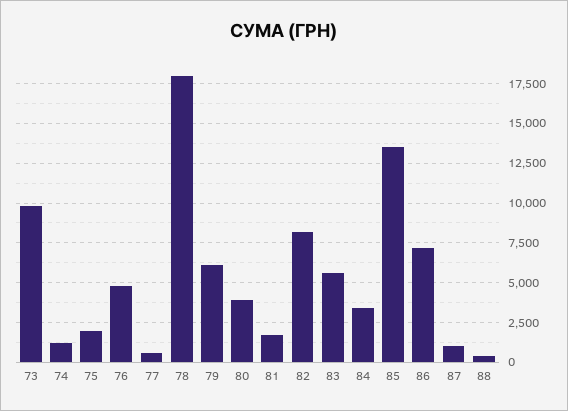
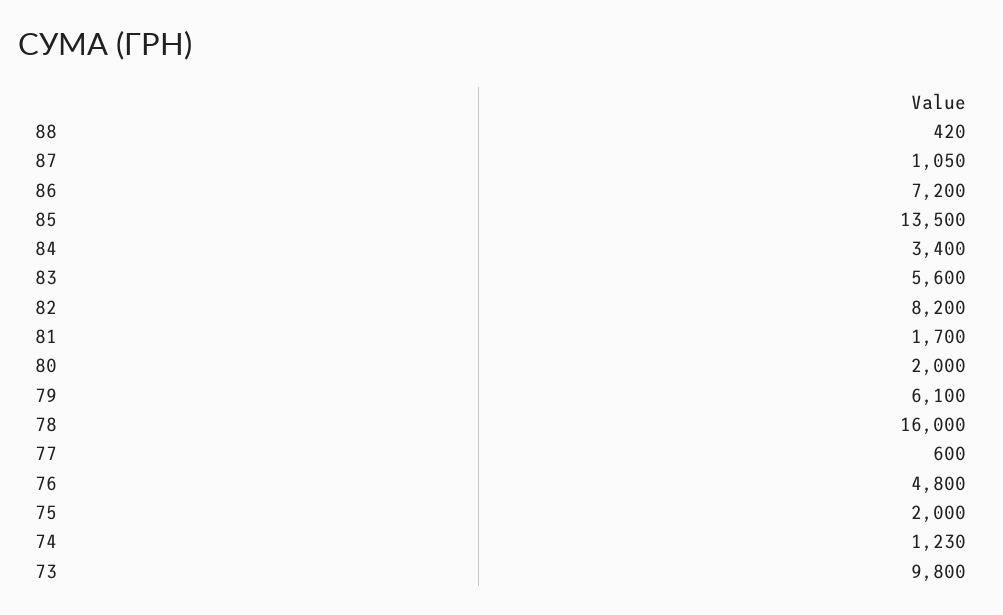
  {
    "73": 9800,
    "74": 1230,
    "75": 2000,
    "76": 4800,
    "77": 600,
-   "78": 18000,
+   "78": 16000,
    "79": 6100,
-   "80": 4000,
+   "80": 2000,
    "81": 1700,
    "82": 8200,
    "83": 5600,
    "84": 3400,
    "85": 13500,
    "86": 7200,
    "87": 1050,
    "88": 420
  }

